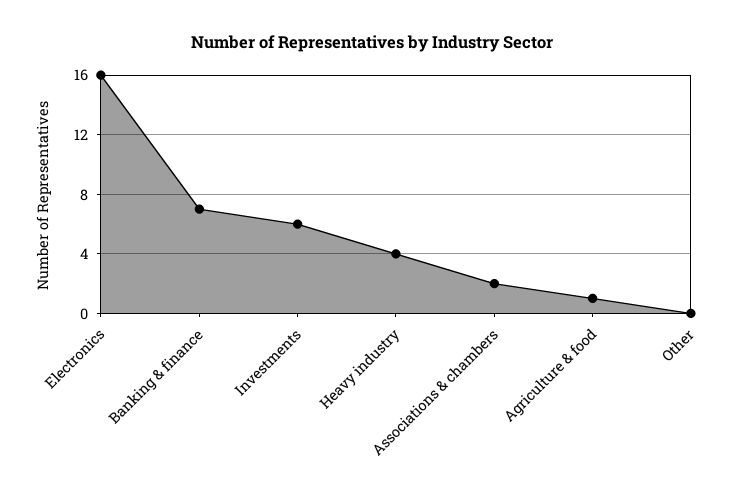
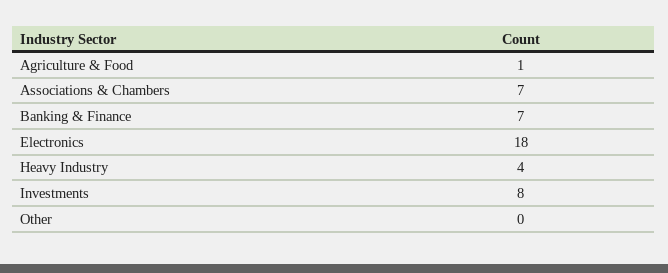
  {
-   "Electronics": 16,
+   "Electronics": 18,
    "Banking & finance": 7,
-   "Investments": 6,
+   "Investments": 8,
    "Heavy industry": 4,
-   "Associations & chambers": 2,
+   "Associations & chambers": 7,
    "Agriculture & food": 1,
    "Other": 0
  }

